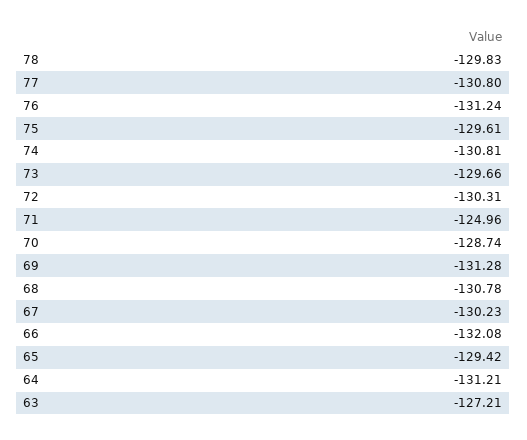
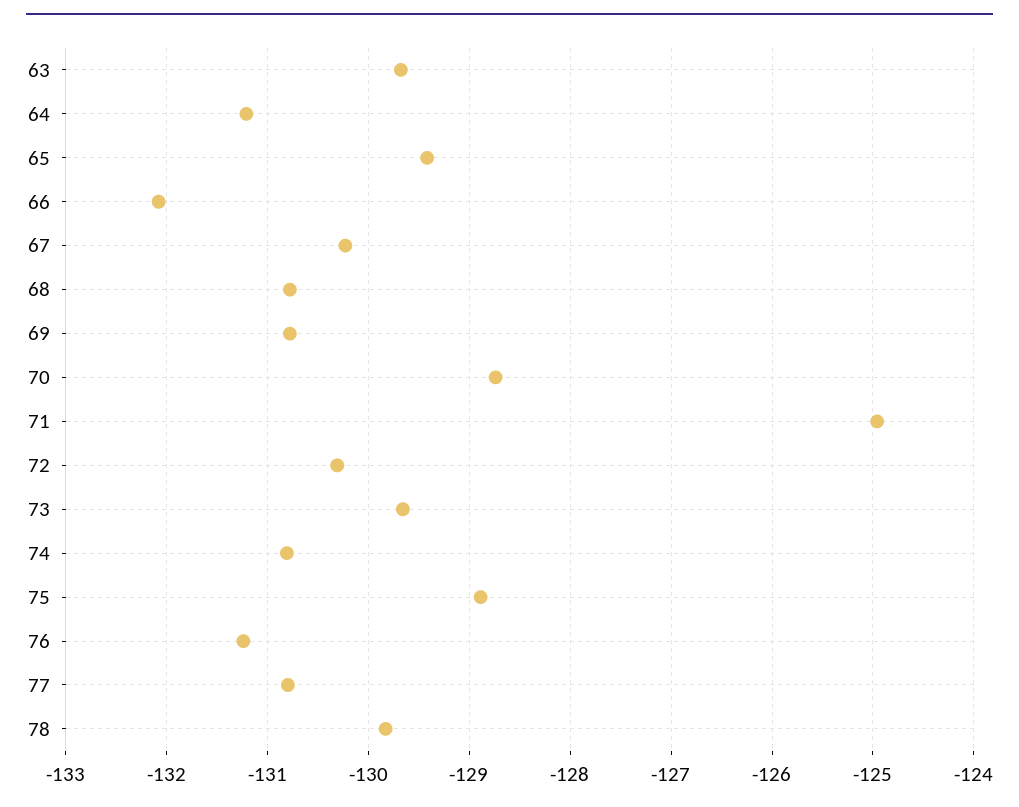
  {
    "78": -129.83,
    "77": -130.8,
    "76": -131.24,
-   "75": -129.61,
+   "75": -128.9,
    "74": -130.81,
    "73": -129.66,
    "72": -130.31,
    "71": -124.96,
    "70": -128.74,
-   "69": -131.28,
+   "69": -130.8,
    "68": -130.78,
    "67": -130.23,
    "66": -132.08,
    "65": -129.42,
    "64": -131.21,
-   "63": -127.21
+   "63": -129.7
  }

